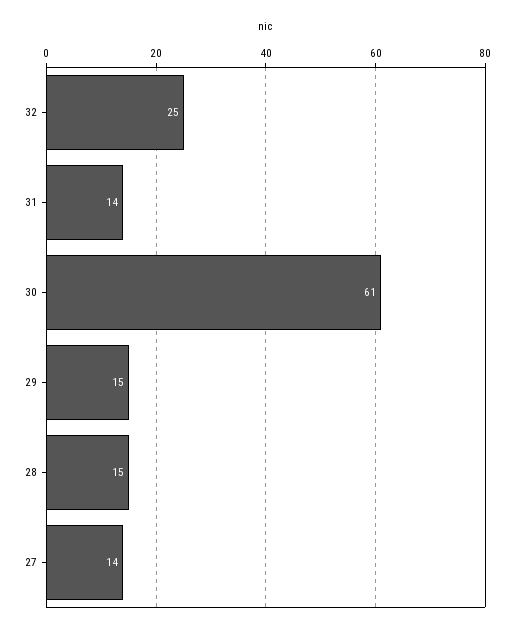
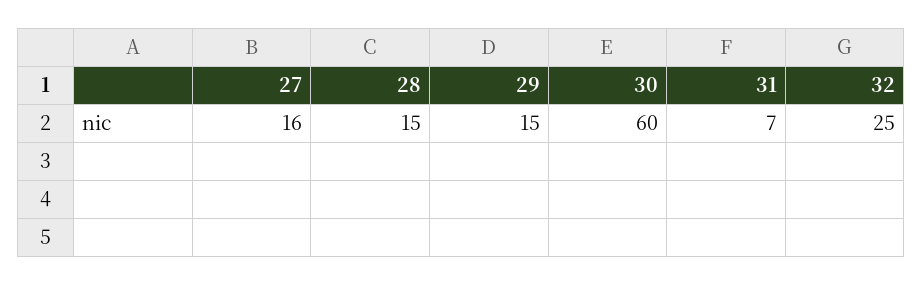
  {
    "32": 25,
-   "31": 14,
+   "31": 7,
-   "30": 61,
+   "30": 60,
    "29": 15,
    "28": 15,
-   "27": 14
+   "27": 16
  }

